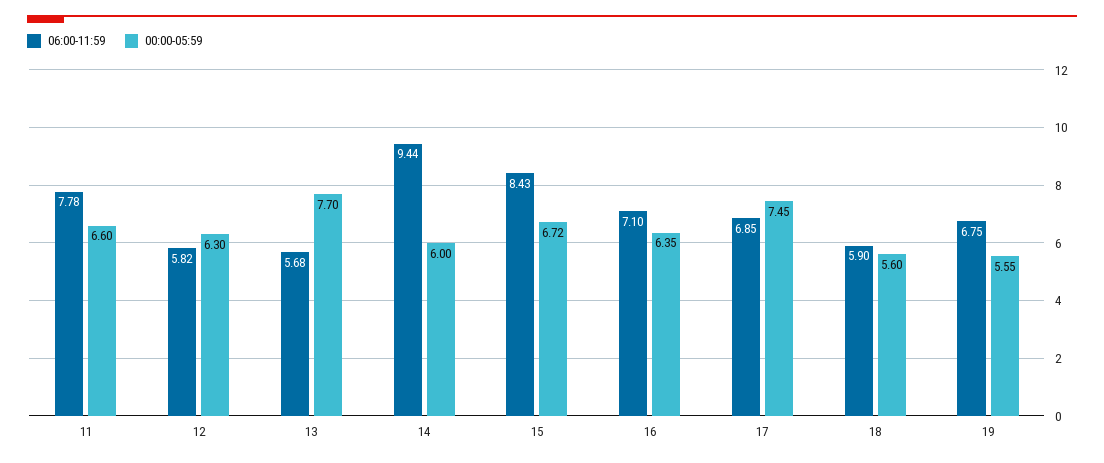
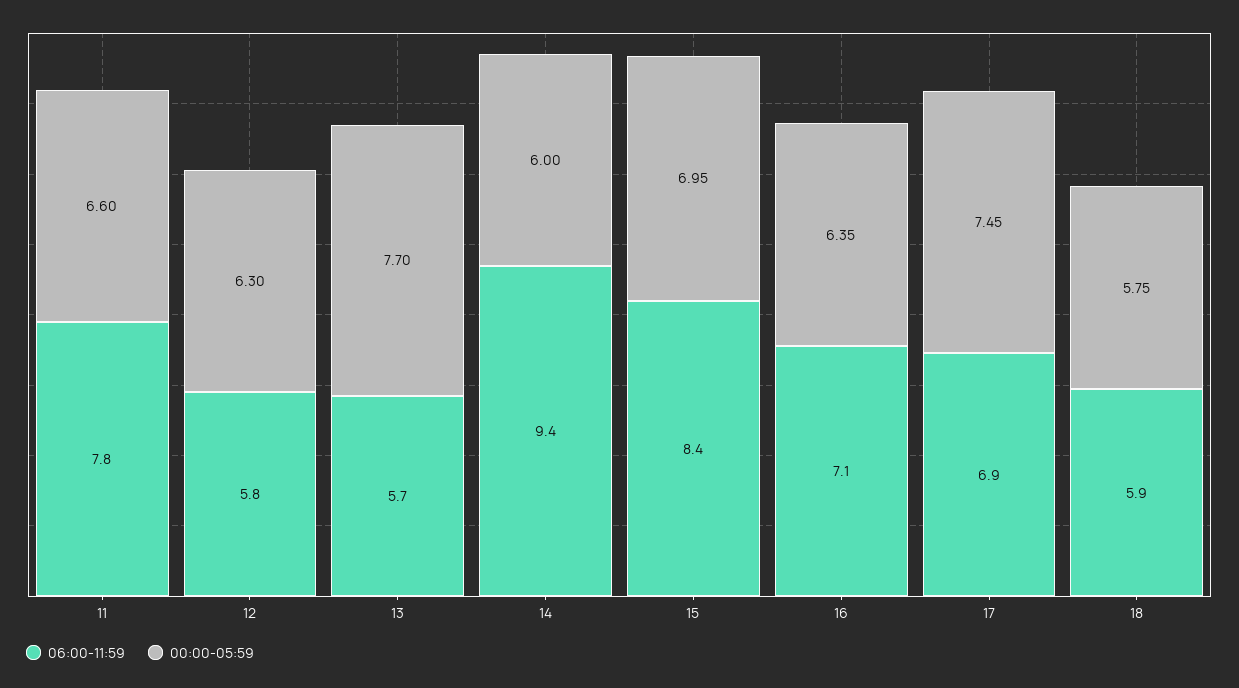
  {
    "06:00-11:59": {
      "11": 7.78,
      "12": 5.82,
      "13": 5.68,
      "14": 9.44,
      "15": 8.43,
      "16": 7.1,
      "17": 6.85,
-     "18": 5.9,
+     "18": 5.9
-     "19": 6.75
    },
    "00:00-05:59": {
      "11": 6.6,
      "12": 6.3,
      "13": 7.7,
      "14": 6,
-     "15": 6.72,
+     "15": 6.95,
      "16": 6.35,
      "17": 7.45,
-     "18": 5.6,
+     "18": 5.75
-     "19": 5.55
    }
  }

